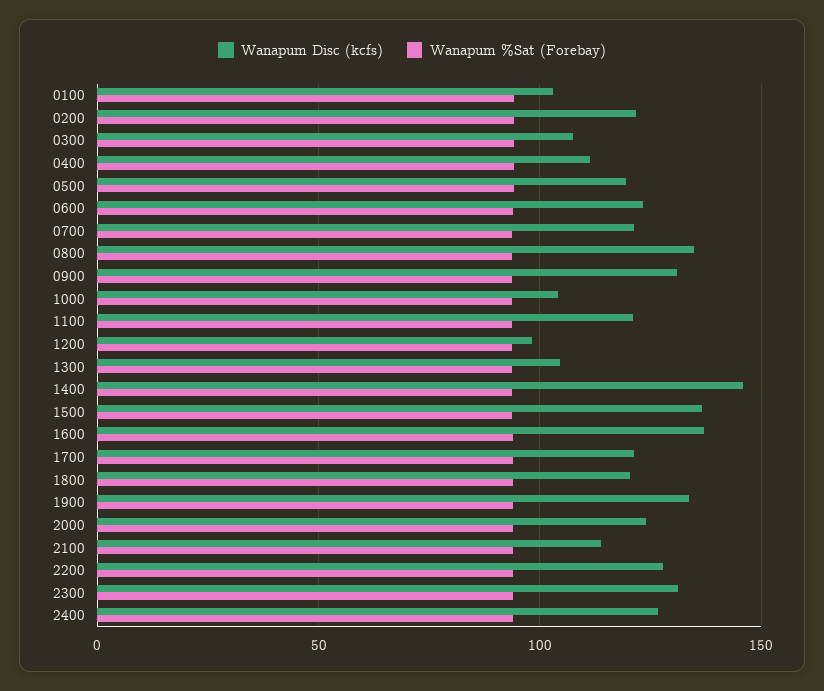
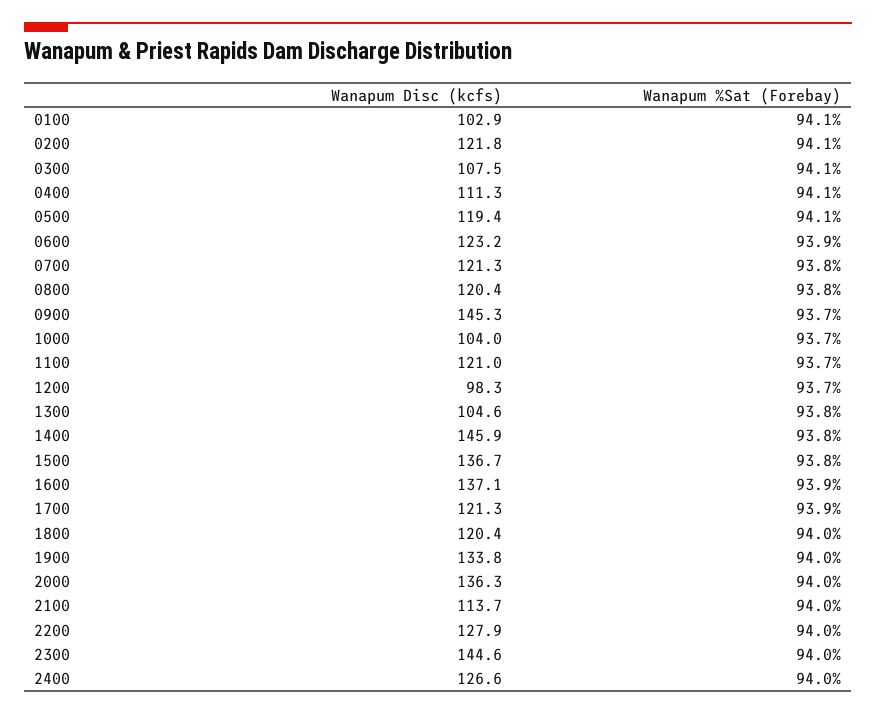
  {
    "Wanapum Disc (kcfs)": {
      "0100": 102.9,
      "0200": 121.8,
      "0300": 107.5,
      "0400": 111.3,
      "0500": 119.4,
      "0600": 123.2,
      "0700": 121.3,
-     "0800": 135,
+     "0800": 120.4,
-     "0900": 130,
+     "0900": 145.3,
      "1000": 104,
      "1100": 121,
      "1200": 98.3,
      "1300": 104.6,
      "1400": 145.9,
      "1500": 136.7,
      "1600": 137.1,
      "1700": 121.3,
      "1800": 120.4,
      "1900": 133.8,
-     "2000": 125,
+     "2000": 136.3,
      "2100": 113.7,
      "2200": 127.9,
-     "2300": 130,
+     "2300": 144.6,
      "2400": 126.6
    },
    "Wanapum %Sat (Forebay)": {
      "0100": 94.1,
      "0200": 94.1,
      "0300": 94.1,
      "0400": 94.1,
      "0500": 94.1,
      "0600": 93.9,
      "0700": 93.8,
      "0800": 93.8,
      "0900": 93.7,
      "1000": 93.7,
      "1100": 93.7,
      "1200": 93.7,
      "1300": 93.8,
      "1400": 93.8,
      "1500": 93.8,
      "1600": 93.9,
      "1700": 93.9,
      "1800": 94,
      "1900": 94,
      "2000": 94,
      "2100": 94,
      "2200": 94,
      "2300": 94,
      "2400": 94
    }
  }

